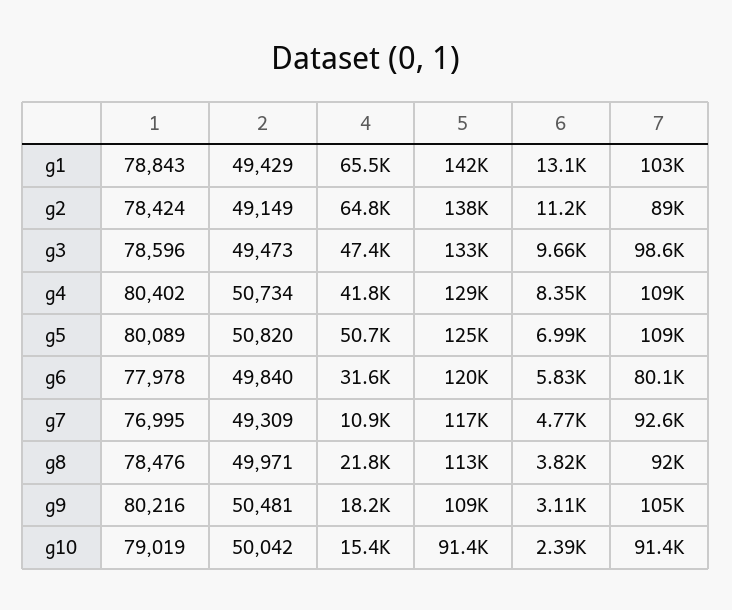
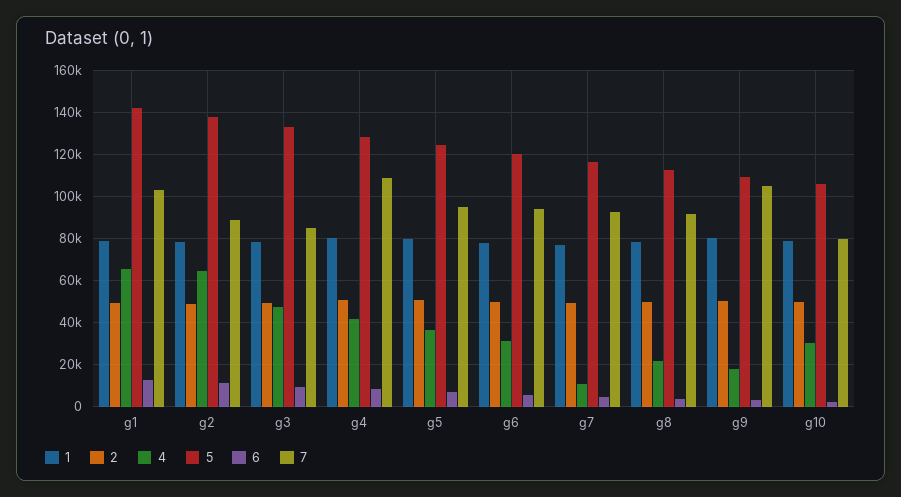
  {
    "1": {
      "g1": 78843,
      "g2": 78424,
      "g3": 78596,
      "g4": 80402,
      "g5": 80089,
      "g6": 77978,
      "g7": 76995,
      "g8": 78476,
      "g9": 80216,
      "g10": 79019
    },
    "2": {
      "g1": 49429,
      "g2": 49149,
      "g3": 49473,
      "g4": 50734,
      "g5": 50820,
      "g6": 49840,
      "g7": 49309,
      "g8": 49971,
      "g9": 50481,
      "g10": 50042
    },
    "4": {
      "g1": 65500,
      "g2": 64800,
      "g3": 47400,
      "g4": 41800,
-     "g5": 50700,
+     "g5": 35000,
      "g6": 31600,
      "g7": 10900,
      "g8": 21800,
      "g9": 18200,
-     "g10": 15400
+     "g10": 30000
    },
    "5": {
      "g1": 142000,
      "g2": 138000,
      "g3": 133000,
      "g4": 129000,
      "g5": 125000,
      "g6": 120000,
      "g7": 117000,
      "g8": 113000,
      "g9": 109000,
-     "g10": 91400
+     "g10": 105000
    },
    "6": {
      "g1": 13100,
      "g2": 11200,
      "g3": 9660,
      "g4": 8350,
      "g5": 6990,
      "g6": 5830,
      "g7": 4770,
      "g8": 3820,
      "g9": 3110,
      "g10": 2390
    },
    "7": {
      "g1": 103000,
      "g2": 89000,
-     "g3": 98600,
+     "g3": 85000,
      "g4": 109000,
-     "g5": 109000,
+     "g5": 95000,
-     "g6": 80100,
+     "g6": 95000,
      "g7": 92600,
      "g8": 92000,
      "g9": 105000,
-     "g10": 91400
+     "g10": 80000
    }
  }

